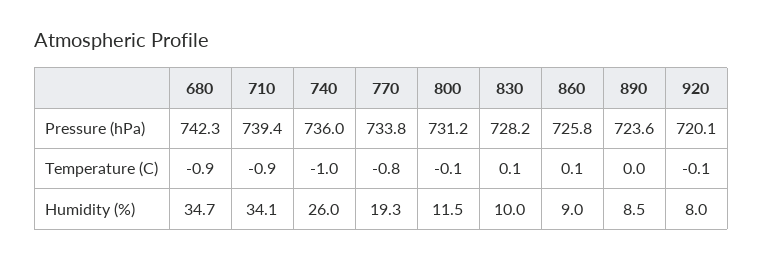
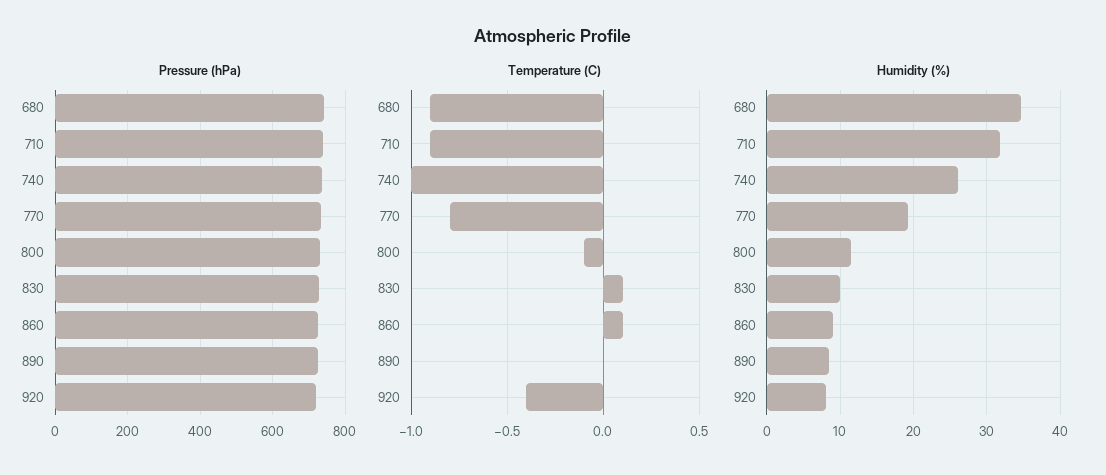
  {
    "Pressure (hPa)": {
      "680": 742.3,
      "710": 739.4,
      "740": 736,
      "770": 733.8,
      "800": 731.2,
      "830": 728.2,
      "860": 725.8,
      "890": 723.6,
      "920": 720.1
    },
    "Temperature (C)": {
      "680": -0.9,
      "710": -0.9,
      "740": -1,
      "770": -0.8,
      "800": -0.1,
      "830": 0.1,
      "860": 0.1,
      "890": 0,
-     "920": -0.1
+     "920": -0.4
    },
    "Humidity (%)": {
      "680": 34.7,
-     "710": 34.1,
+     "710": 32,
      "740": 26,
      "770": 19.3,
      "800": 11.5,
      "830": 10,
      "860": 9,
      "890": 8.5,
      "920": 8
    }
  }

